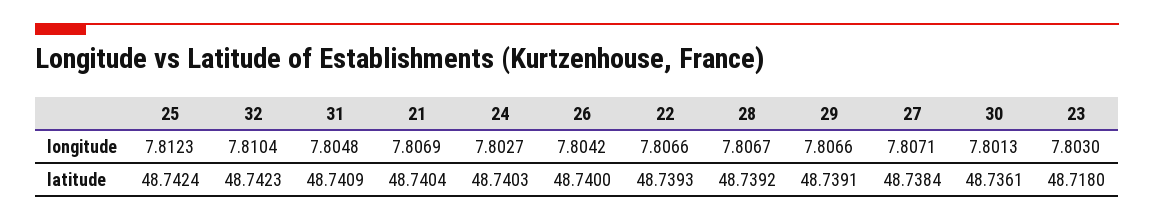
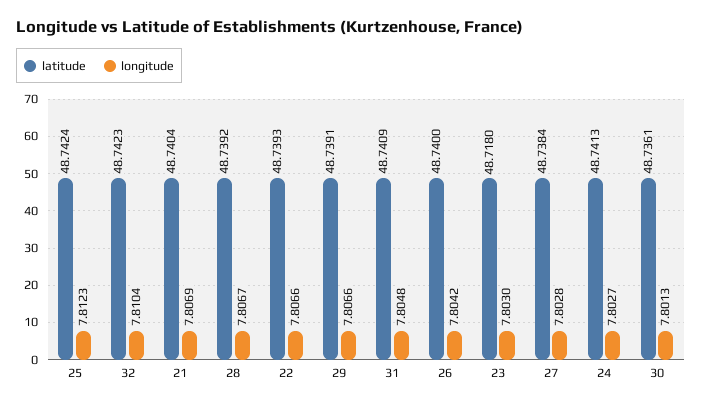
  {
    "longitude": {
      "25": 7.8123,
      "32": 7.8104,
      "31": 7.8048,
      "21": 7.8069,
      "24": 7.8027,
      "26": 7.8042,
      "22": 7.8066,
      "28": 7.8067,
      "29": 7.8066,
-     "27": 7.8071,
+     "27": 7.8028,
      "30": 7.8013,
      "23": 7.803
    },
    "latitude": {
      "25": 48.7424,
      "32": 48.7423,
      "31": 48.7409,
      "21": 48.7404,
-     "24": 48.7403,
+     "24": 48.7413,
      "26": 48.74,
      "22": 48.7393,
      "28": 48.7392,
      "29": 48.7391,
      "27": 48.7384,
      "30": 48.7361,
      "23": 48.718
    }
  }

